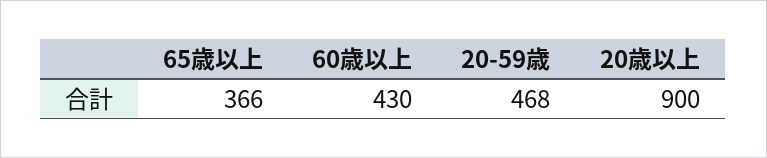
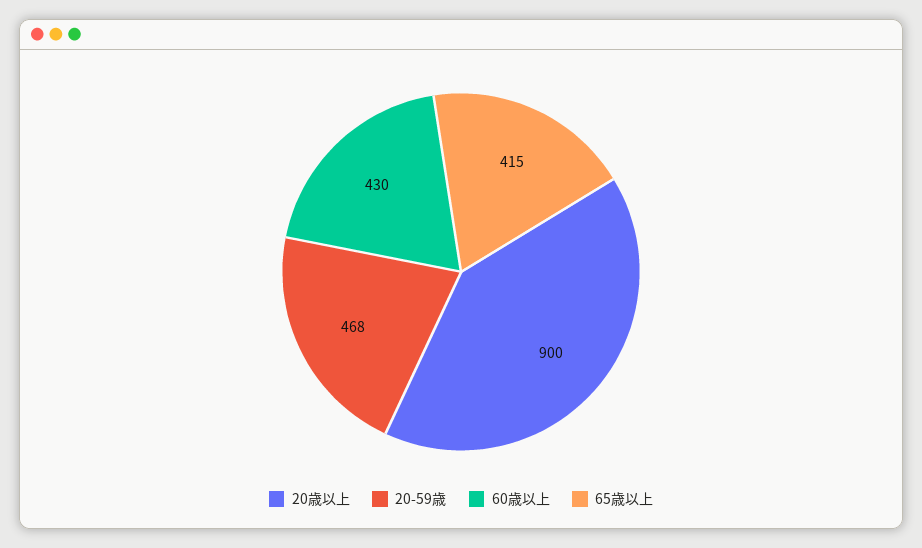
  {
-   "65歳以上": 366,
+   "65歳以上": 415,
    "60歳以上": 430,
    "20-59歳": 468,
    "20歳以上": 900
  }

